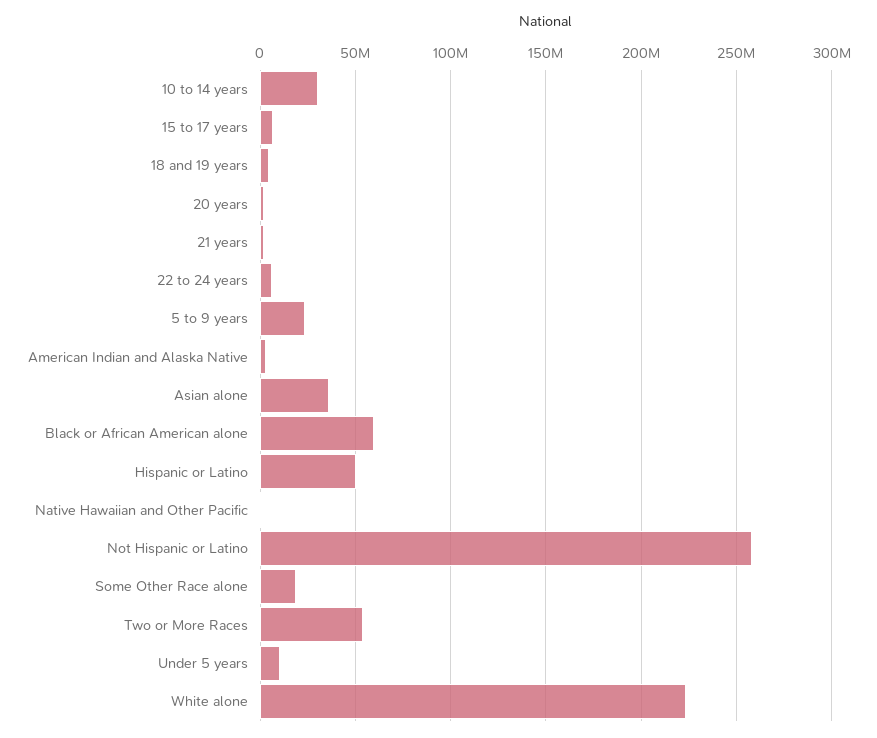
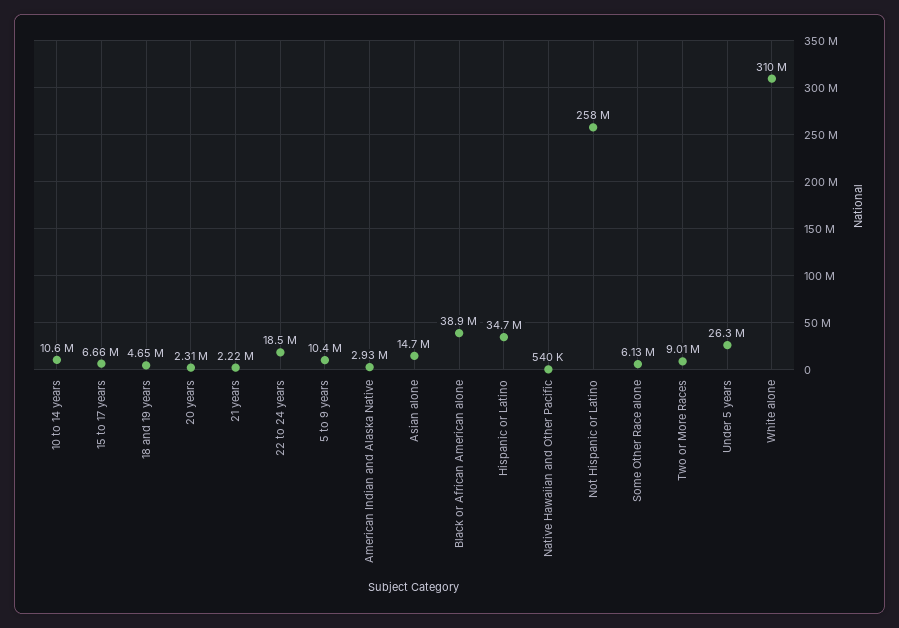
  {
-   "10 to 14 years": 30000000,
+   "10 to 14 years": 10600000,
    "15 to 17 years": 6660000,
    "18 and 19 years": 4650000,
    "20 years": 2310000,
    "21 years": 2220000,
-   "22 to 24 years": 5000000,
+   "22 to 24 years": 18500000,
-   "5 to 9 years": 25000000,
+   "5 to 9 years": 10400000,
    "American Indian and Alaska Native": 2930000,
-   "Asian alone": 35000000,
+   "Asian alone": 14700000,
-   "Black or African American alone": 60000000,
+   "Black or African American alone": 38900000,
-   "Hispanic or Latino": 50000000,
+   "Hispanic or Latino": 34700000,
    "Native Hawaiian and Other Pacific": 540000,
    "Not Hispanic or Latino": 258000000,
-   "Some Other Race alone": 20000000,
+   "Some Other Race alone": 6130000,
-   "Two or More Races": 55000000,
+   "Two or More Races": 9010000,
-   "Under 5 years": 10000000,
+   "Under 5 years": 26300000,
-   "White alone": 225000000
+   "White alone": 310000000
  }

